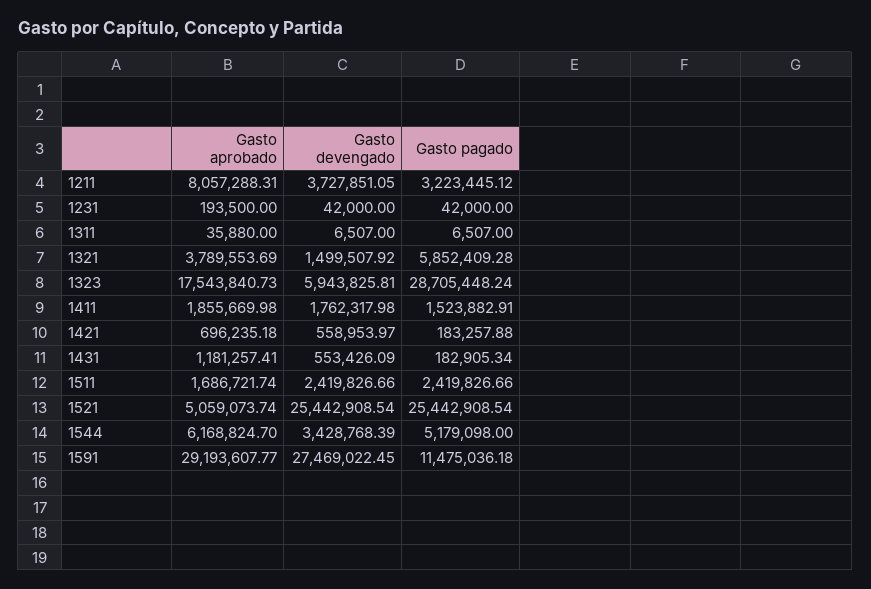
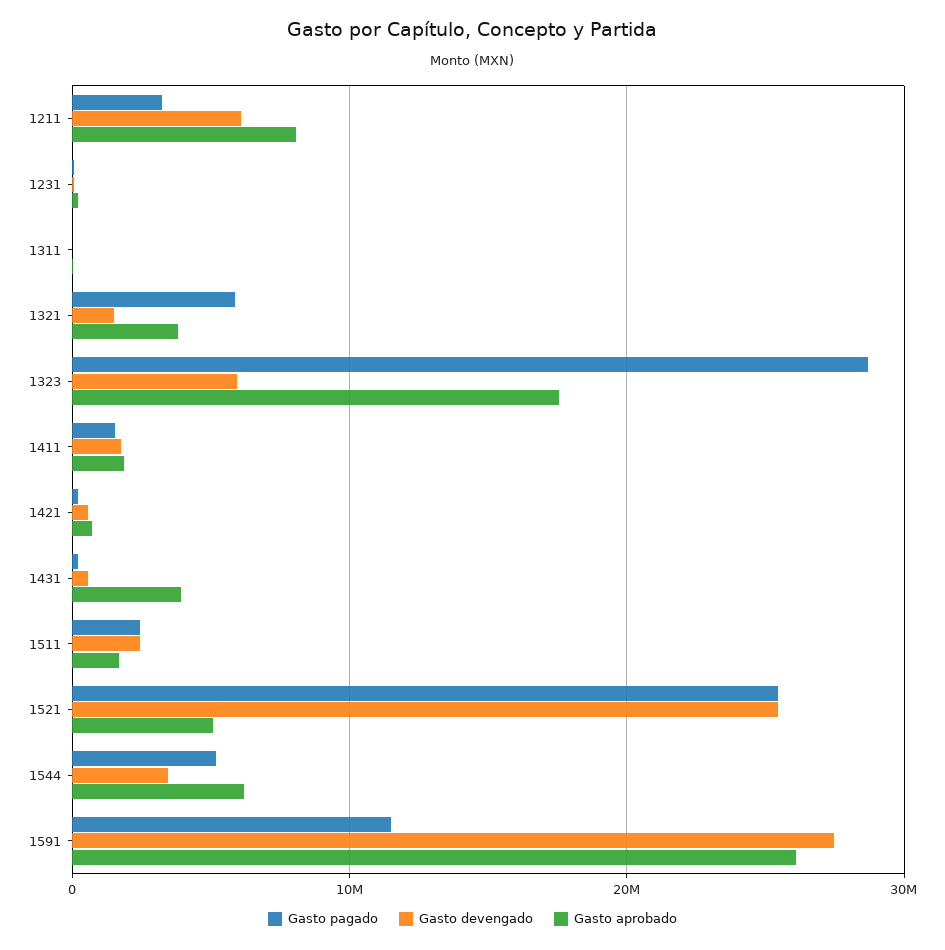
  {
    "Gasto aprobado": {
      "1211": 8057288.31,
      "1231": 193500,
      "1311": 35880,
      "1321": 3789553.69,
      "1323": 17543840.73,
      "1411": 1855669.98,
      "1421": 696235.18,
-     "1431": 1181257.41,
+     "1431": 4000000,
      "1511": 1686721.74,
      "1521": 5059073.74,
      "1544": 6168824.7,
-     "1591": 29193607.77
+     "1591": 26000000
    },
    "Gasto devengado": {
-     "1211": 3727851.05,
+     "1211": 6000000,
      "1231": 42000,
      "1311": 6507,
      "1321": 1499507.92,
      "1323": 5943825.81,
      "1411": 1762317.98,
      "1421": 558953.97,
      "1431": 553426.09,
      "1511": 2419826.66,
      "1521": 25442908.54,
      "1544": 3428768.39,
      "1591": 27469022.45
    },
    "Gasto pagado": {
      "1211": 3223445.12,
      "1231": 42000,
      "1311": 6507,
      "1321": 5852409.28,
      "1323": 28705448.24,
      "1411": 1523882.91,
      "1421": 183257.88,
      "1431": 182905.34,
      "1511": 2419826.66,
      "1521": 25442908.54,
      "1544": 5179098,
      "1591": 11475036.18
    }
  }

